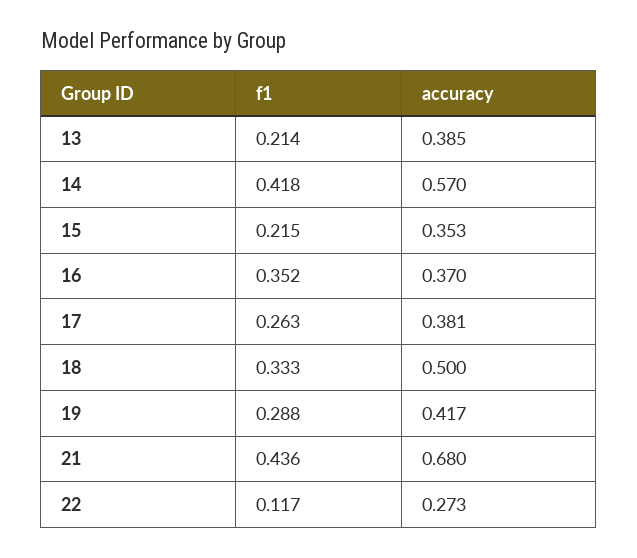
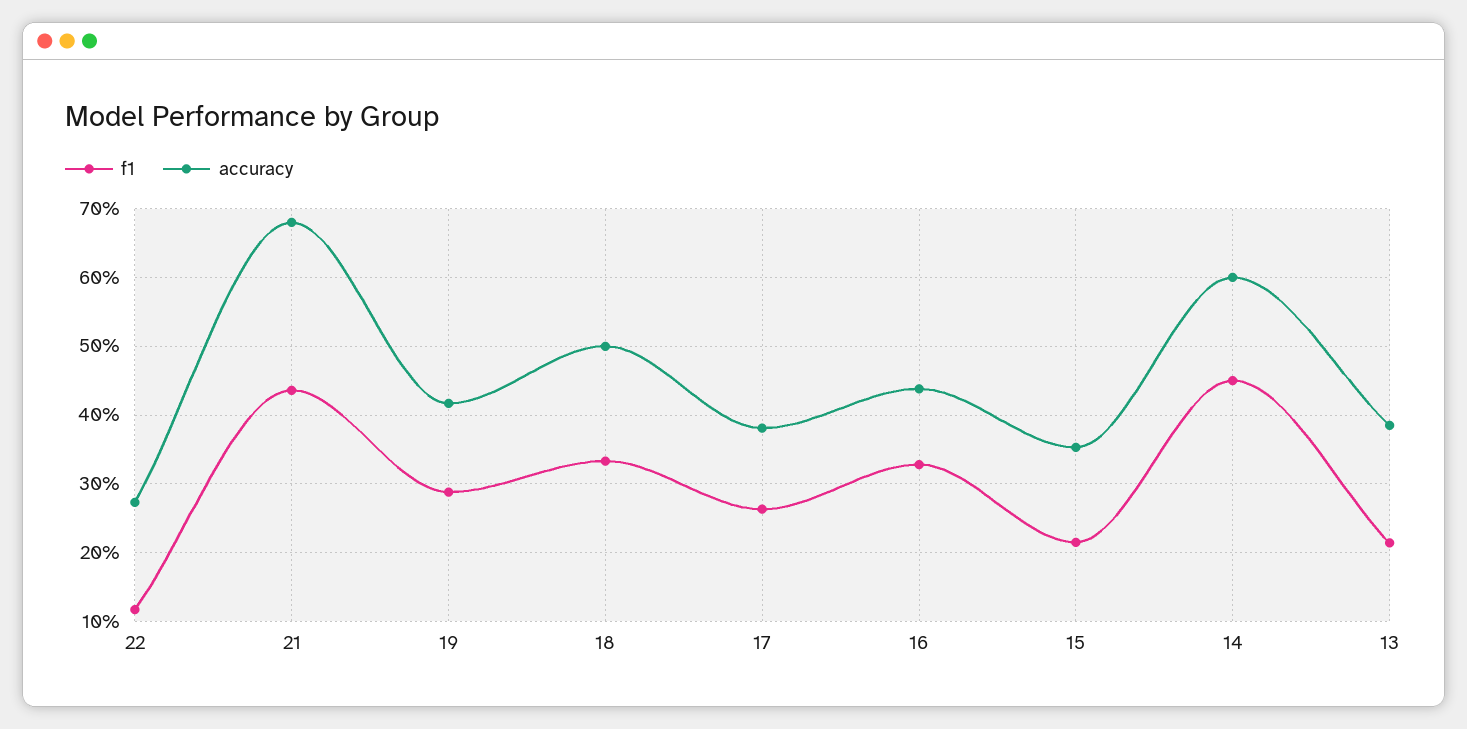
  {
    "f1": {
      "13": 0.214,
-     "14": 0.418,
+     "14": 0.45,
      "15": 0.215,
-     "16": 0.352,
+     "16": 0.33,
      "17": 0.263,
      "18": 0.333,
      "19": 0.288,
      "21": 0.436,
      "22": 0.117
    },
    "accuracy": {
      "13": 0.385,
-     "14": 0.57,
+     "14": 0.6,
      "15": 0.353,
-     "16": 0.37,
+     "16": 0.44,
      "17": 0.381,
      "18": 0.5,
      "19": 0.417,
      "21": 0.68,
      "22": 0.273
    }
  }

